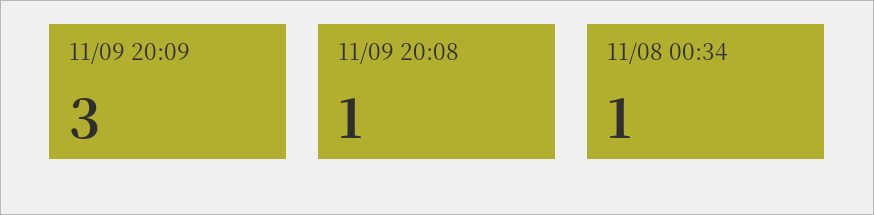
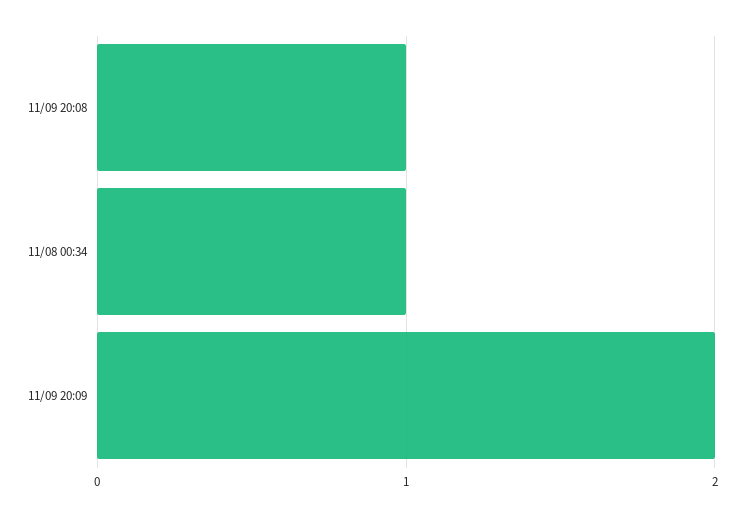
  {
-   "11/09 20:09": 3,
+   "11/09 20:09": 2,
    "11/09 20:08": 1,
    "11/08 00:34": 1
  }

